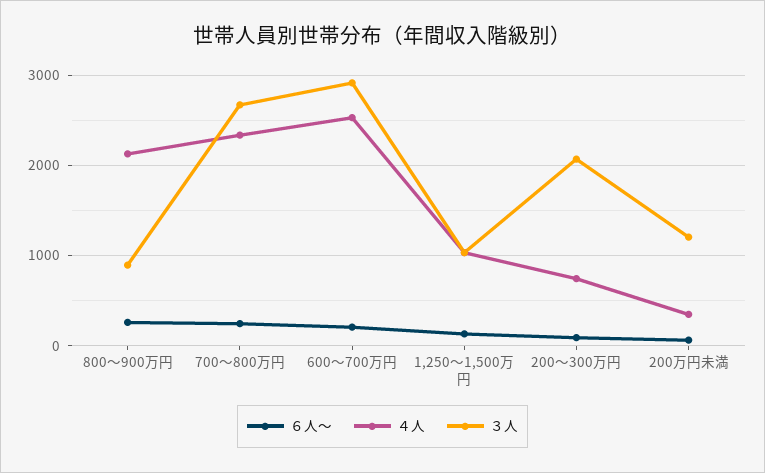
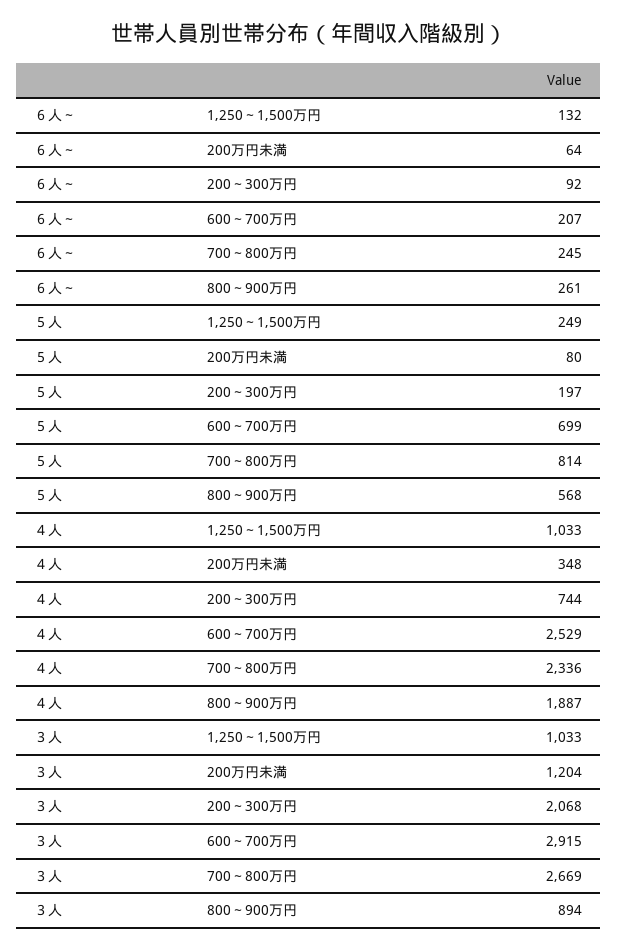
  {
    "６人～": {
      "800～900万円": 261,
      "700～800万円": 245,
      "600～700万円": 207,
      "1,250～1,500万円": 132,
      "200～300万円": 92,
      "200万円未満": 64
    },
    "４人": {
-     "800～900万円": 2100,
+     "800～900万円": 1887,
      "700～800万円": 2336,
      "600～700万円": 2529,
      "1,250～1,500万円": 1033,
      "200～300万円": 744,
      "200万円未満": 348
    },
    "３人": {
      "800～900万円": 894,
      "700～800万円": 2669,
      "600～700万円": 2915,
      "1,250～1,500万円": 1033,
      "200～300万円": 2068,
      "200万円未満": 1204
-   }
+   },
+   "５人": {
+     "1,250～1,500万円": 249,
+     "200万円未満": 80,
+     "200～300万円": 197,
+     "600～700万円": 699,
+     "700～800万円": 814,
+     "800～900万円": 568
+   }
  }

